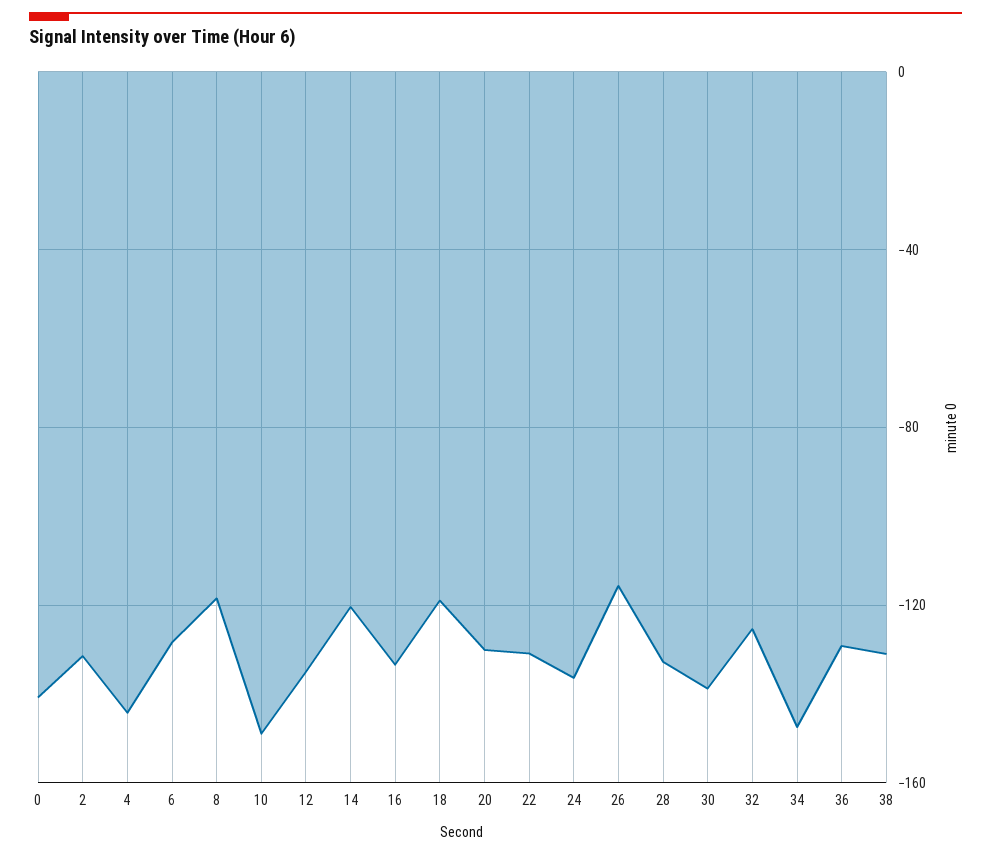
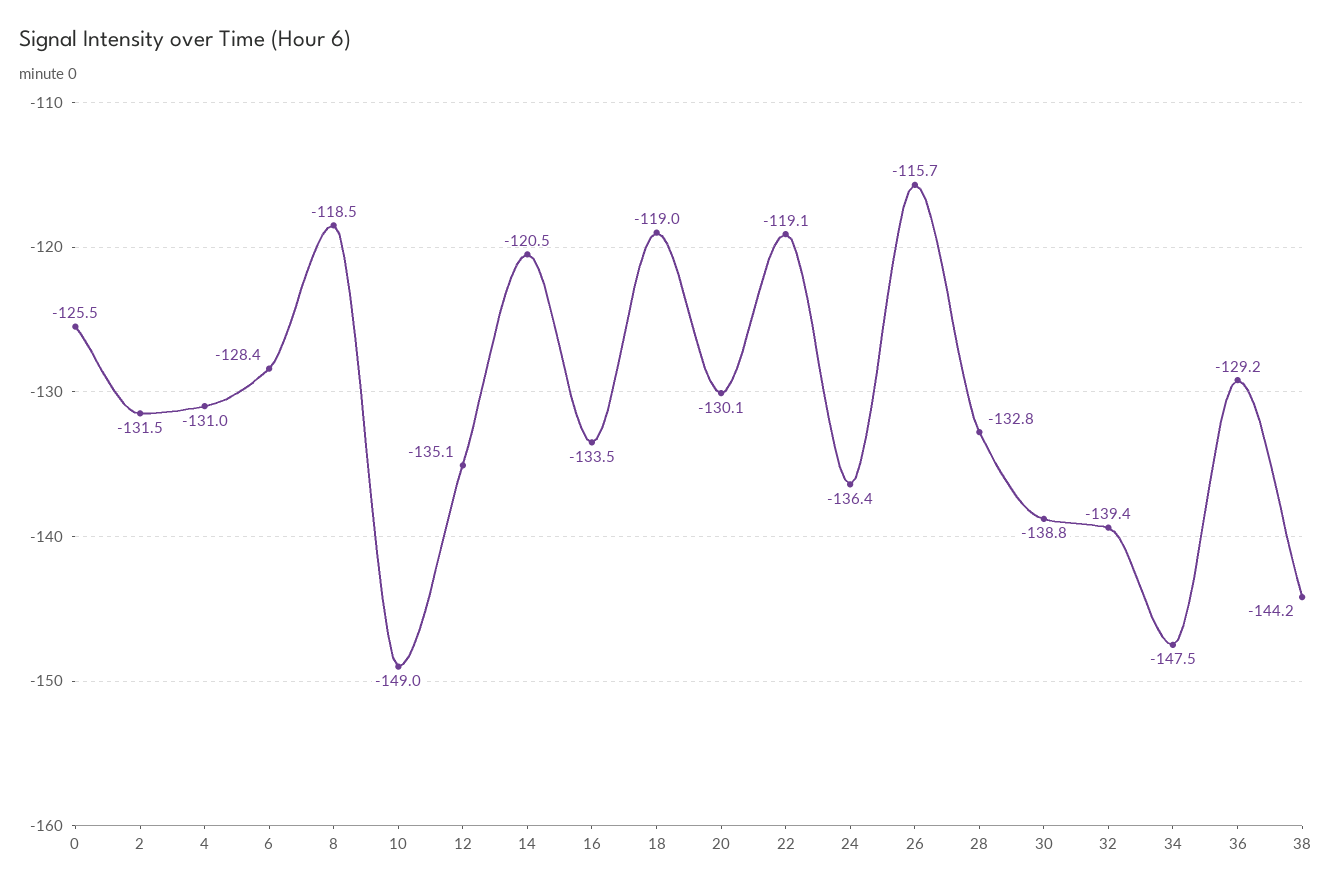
  {
-   "0": -140,
+   "0": -125.5,
    "2": -131.5,
-   "4": -145,
+   "4": -131,
    "6": -128.4,
    "8": -118.5,
    "10": -149,
    "12": -135.1,
    "14": -120.5,
    "16": -133.5,
    "18": -119,
    "20": -130.1,
-   "22": -130,
+   "22": -119.1,
    "24": -136.4,
    "26": -115.7,
    "28": -132.8,
    "30": -138.8,
-   "32": -125,
+   "32": -139.4,
    "34": -147.5,
    "36": -129.2,
-   "38": -130
+   "38": -144.2
  }

